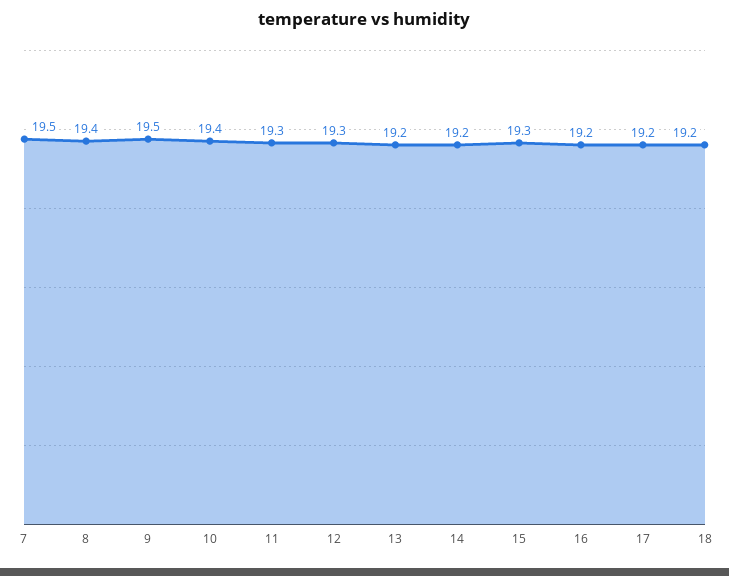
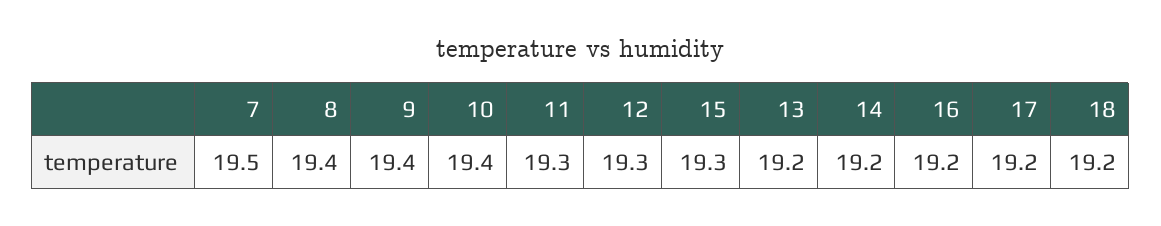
  {
    "7": 19.5,
    "8": 19.4,
-   "9": 19.5,
+   "9": 19.4,
    "10": 19.4,
    "11": 19.3,
    "12": 19.3,
    "13": 19.2,
    "14": 19.2,
    "15": 19.3,
    "16": 19.2,
    "17": 19.2,
    "18": 19.2
  }

